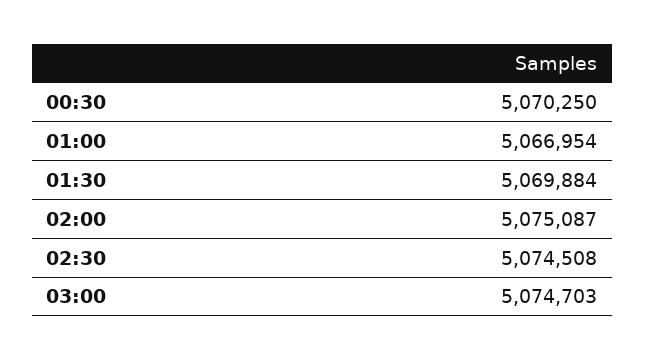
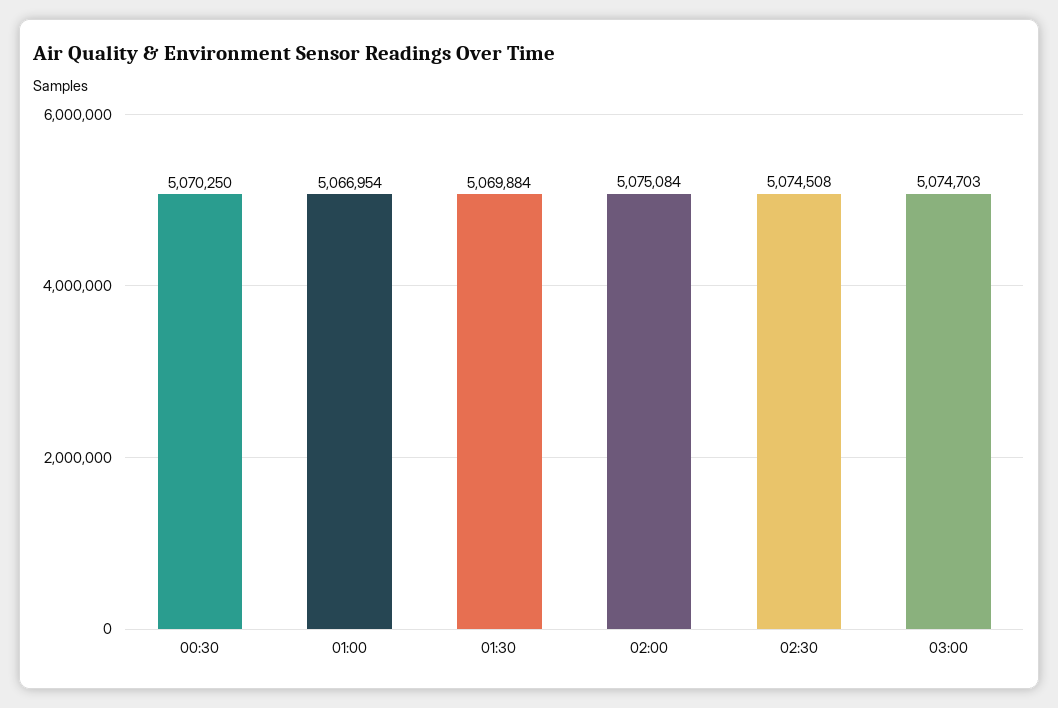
  {
    "00:30": 5070250,
    "01:00": 5066954,
    "01:30": 5069884,
-   "02:00": 5075087,
+   "02:00": 5075084,
    "02:30": 5074508,
    "03:00": 5074703
  }

